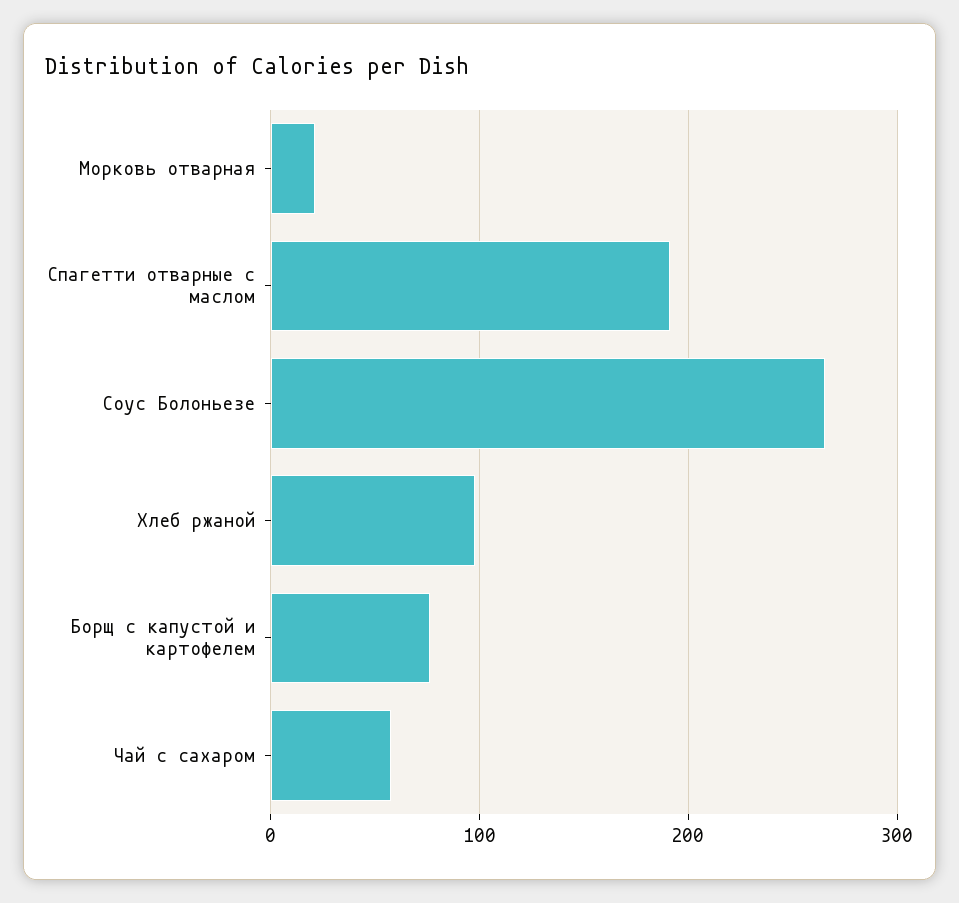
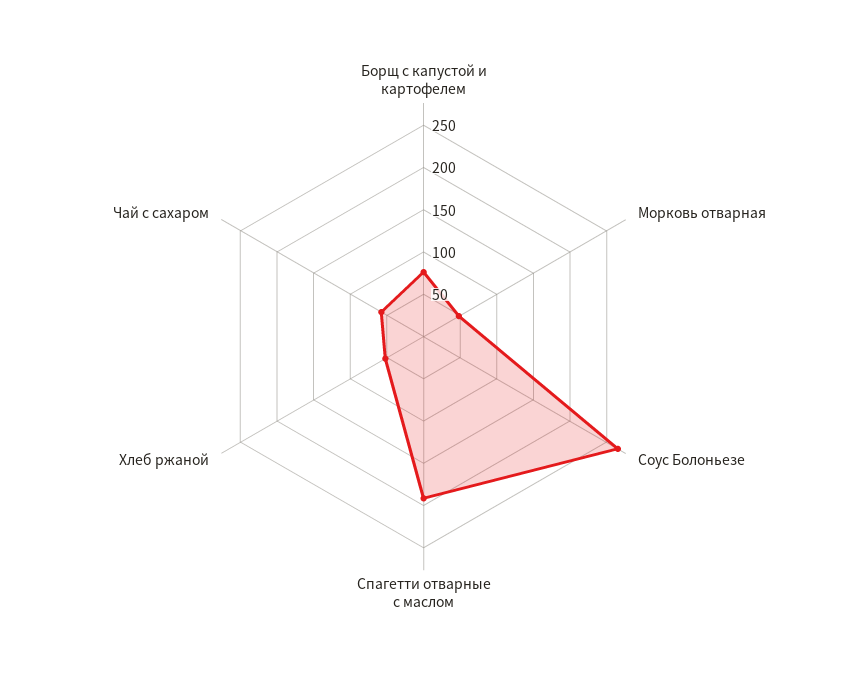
  {
-   "Морковь отварная": 20,
+   "Морковь отварная": 50,
    "Спагетти отварные с маслом": 190,
    "Соус Болоньезе": 270,
-   "Хлеб ржаной": 100,
+   "Хлеб ржаной": 50,
    "Борщ с капустой и картофелем": 80,
    "Чай с сахаром": 60
  }

